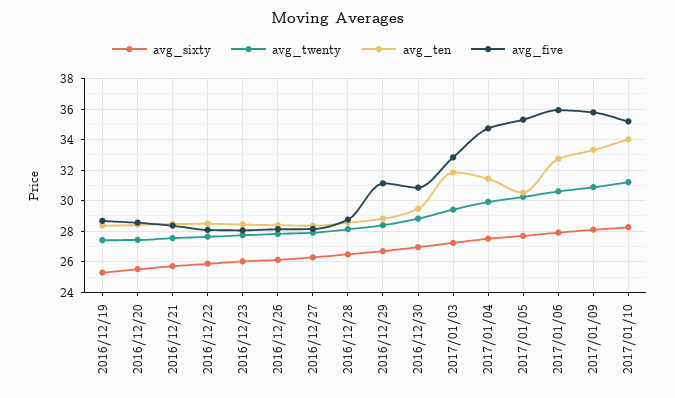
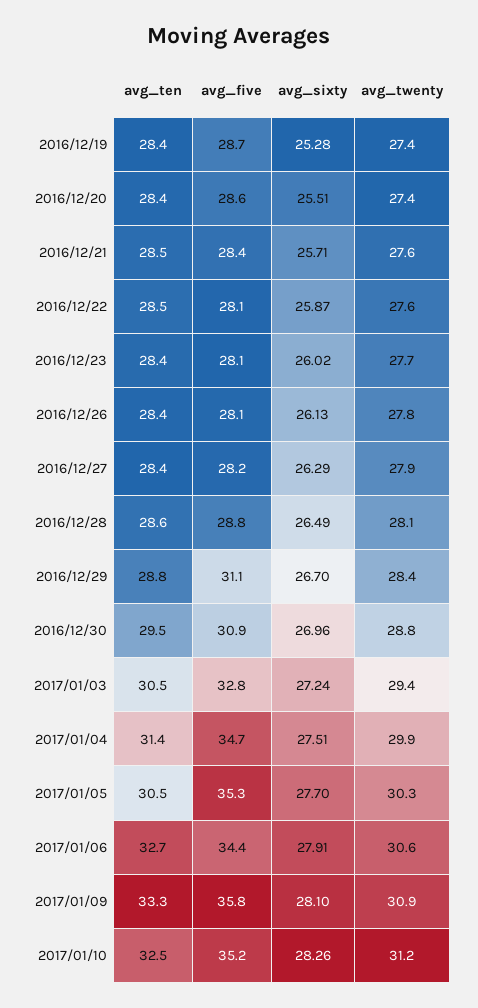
  {
    "avg_sixty": {
      "2016/12/19": 25.28,
      "2016/12/20": 25.51,
      "2016/12/21": 25.71,
      "2016/12/22": 25.87,
      "2016/12/23": 26.02,
      "2016/12/26": 26.13,
      "2016/12/27": 26.29,
      "2016/12/28": 26.49,
      "2016/12/29": 26.7,
      "2016/12/30": 26.96,
      "2017/01/03": 27.24,
      "2017/01/04": 27.51,
      "2017/01/05": 27.7,
      "2017/01/06": 27.91,
      "2017/01/09": 28.1,
      "2017/01/10": 28.26
    },
    "avg_twenty": {
      "2016/12/19": 27.4,
      "2016/12/20": 27.4,
      "2016/12/21": 27.6,
      "2016/12/22": 27.6,
      "2016/12/23": 27.7,
      "2016/12/26": 27.8,
      "2016/12/27": 27.9,
      "2016/12/28": 28.1,
      "2016/12/29": 28.4,
      "2016/12/30": 28.8,
      "2017/01/03": 29.4,
      "2017/01/04": 29.9,
      "2017/01/05": 30.3,
      "2017/01/06": 30.6,
      "2017/01/09": 30.9,
      "2017/01/10": 31.2
    },
    "avg_ten": {
      "2016/12/19": 28.4,
      "2016/12/20": 28.4,
      "2016/12/21": 28.5,
      "2016/12/22": 28.5,
      "2016/12/23": 28.4,
      "2016/12/26": 28.4,
      "2016/12/27": 28.4,
      "2016/12/28": 28.6,
      "2016/12/29": 28.8,
      "2016/12/30": 29.5,
-     "2017/01/03": 32,
+     "2017/01/03": 30.5,
      "2017/01/04": 31.4,
      "2017/01/05": 30.5,
      "2017/01/06": 32.7,
      "2017/01/09": 33.3,
-     "2017/01/10": 34
+     "2017/01/10": 32.5
    },
    "avg_five": {
      "2016/12/19": 28.7,
      "2016/12/20": 28.6,
      "2016/12/21": 28.4,
      "2016/12/22": 28.1,
      "2016/12/23": 28.1,
      "2016/12/26": 28.1,
      "2016/12/27": 28.2,
      "2016/12/28": 28.8,
      "2016/12/29": 31.1,
      "2016/12/30": 30.9,
      "2017/01/03": 32.8,
      "2017/01/04": 34.7,
      "2017/01/05": 35.3,
-     "2017/01/06": 36,
+     "2017/01/06": 34.4,
      "2017/01/09": 35.8,
      "2017/01/10": 35.2
    }
  }

